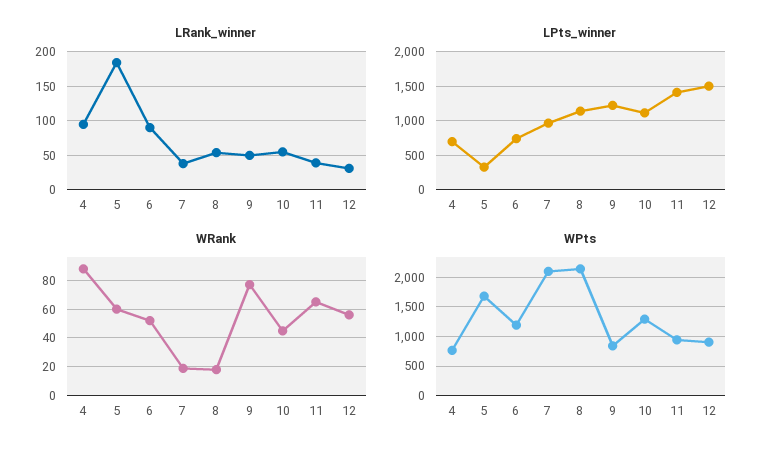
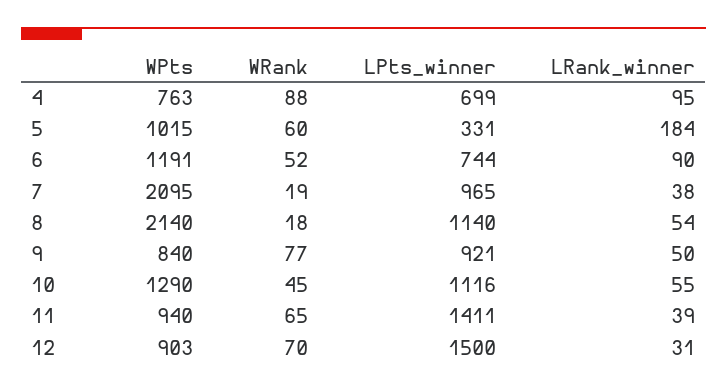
  {
    "LRank_winner": {
      "4": 95,
      "5": 184,
      "6": 90,
      "7": 38,
      "8": 54,
      "9": 50,
      "10": 55,
      "11": 39,
      "12": 31
    },
    "LPts_winner": {
      "4": 699,
      "5": 331,
      "6": 744,
      "7": 965,
      "8": 1140,
-     "9": 1200,
+     "9": 921,
      "10": 1116,
      "11": 1411,
      "12": 1500
    },
    "WRank": {
      "4": 88,
      "5": 60,
      "6": 52,
      "7": 19,
      "8": 18,
      "9": 77,
      "10": 45,
      "11": 65,
-     "12": 55
+     "12": 70
    },
    "WPts": {
      "4": 763,
-     "5": 1750,
+     "5": 1015,
      "6": 1191,
      "7": 2095,
      "8": 2140,
      "9": 840,
      "10": 1290,
      "11": 940,
      "12": 903
    }
  }

